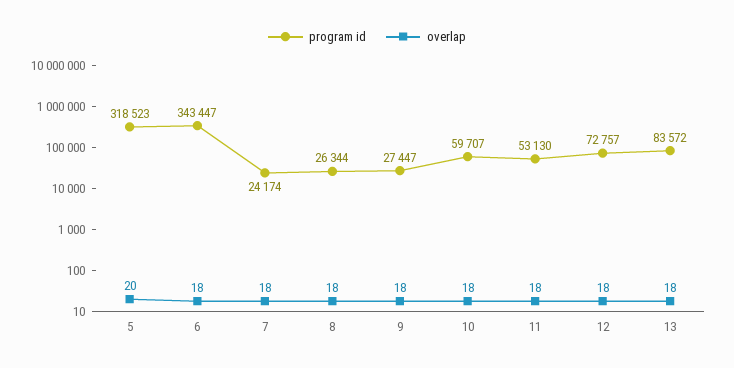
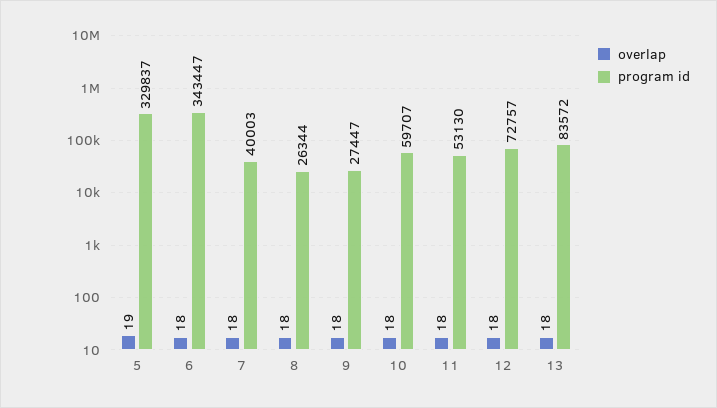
  {
    "program id": {
-     "5": 318523,
+     "5": 329837,
      "6": 343447,
-     "7": 24174,
+     "7": 40003,
      "8": 26344,
      "9": 27447,
      "10": 59707,
      "11": 53130,
      "12": 72757,
      "13": 83572
    },
    "overlap": {
-     "5": 20,
+     "5": 19,
      "6": 18,
      "7": 18,
      "8": 18,
      "9": 18,
      "10": 18,
      "11": 18,
      "12": 18,
      "13": 18
    }
  }

